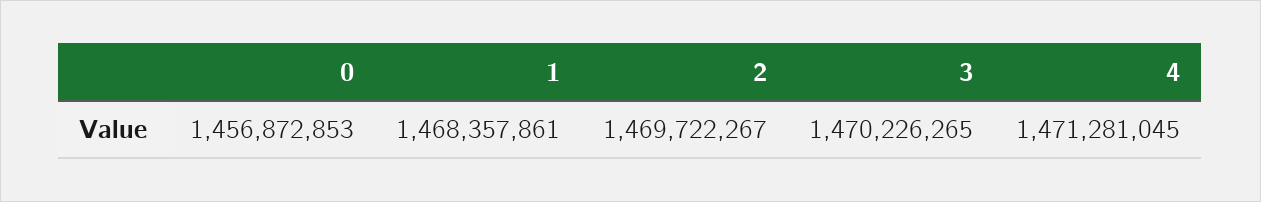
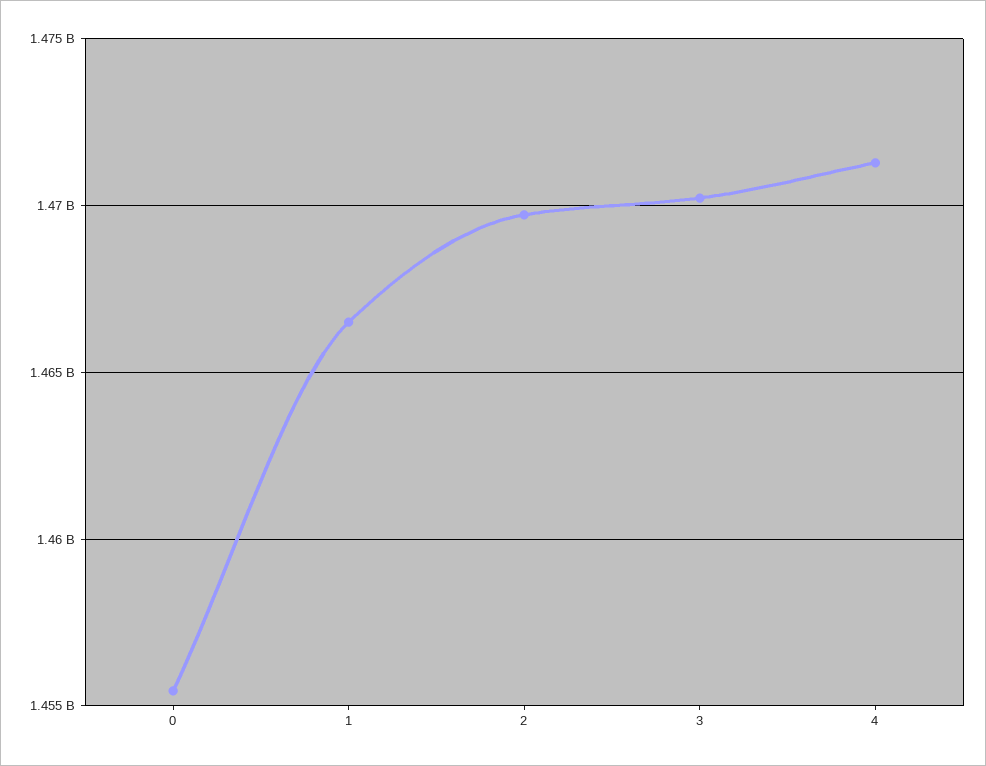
  {
-   "0": 1456872853,
+   "0": 1455500000,
-   "1": 1468357861,
+   "1": 1466500000,
    "2": 1469722267,
    "3": 1470226265,
    "4": 1471281045
  }

